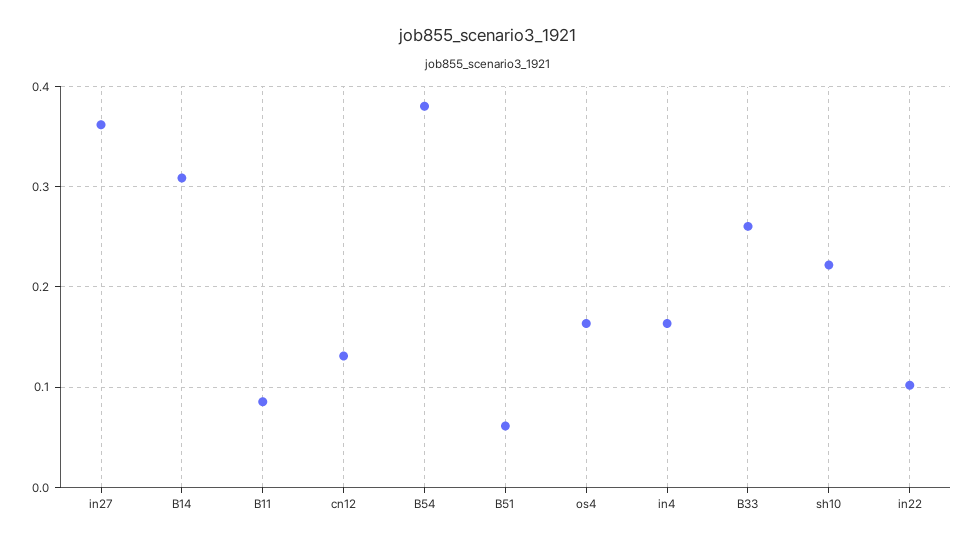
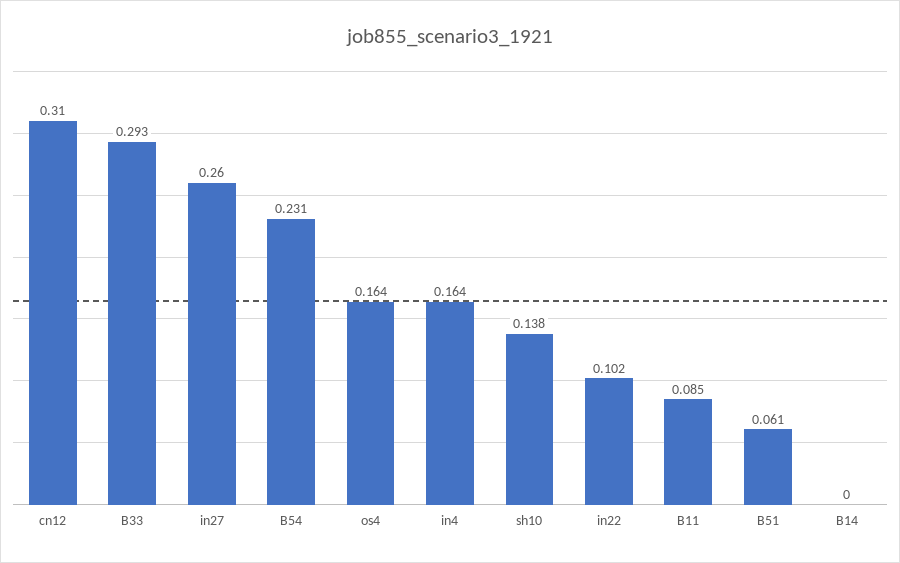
  {
-   "in27": 0.36,
+   "in27": 0.26,
-   "B14": 0.31,
+   "B14": 0,
    "B11": 0.085,
-   "cn12": 0.13,
+   "cn12": 0.31,
-   "B54": 0.38,
+   "B54": 0.231,
    "B51": 0.061,
    "os4": 0.164,
    "in4": 0.164,
-   "B33": 0.26,
+   "B33": 0.293,
-   "sh10": 0.22,
+   "sh10": 0.138,
    "in22": 0.102
  }

